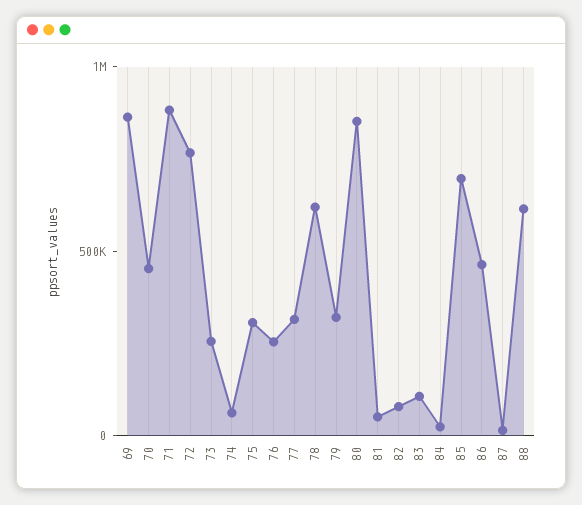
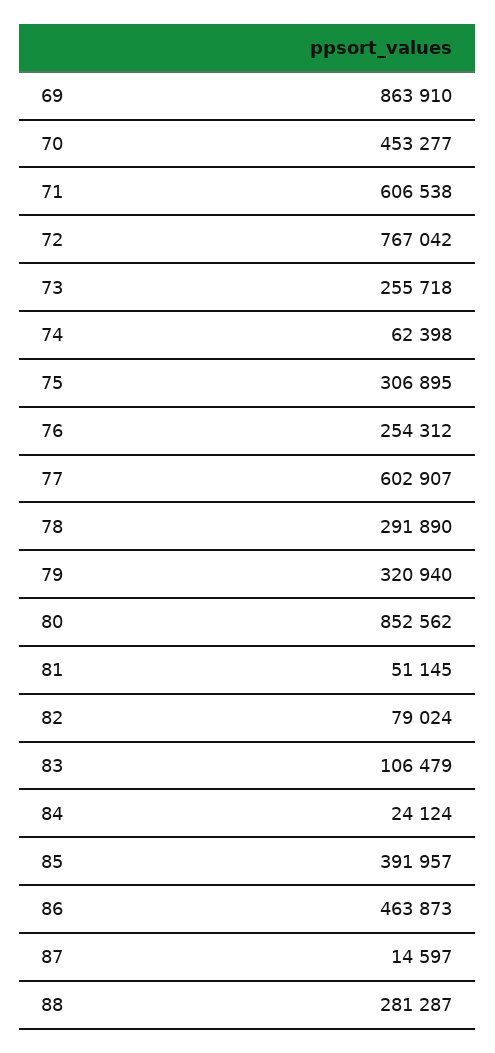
  {
    "69": 863910,
    "70": 453277,
-   "71": 900000,
+   "71": 606538,
    "72": 767042,
    "73": 255718,
    "74": 62398,
    "75": 306895,
    "76": 254312,
-   "77": 300000,
+   "77": 602907,
-   "78": 600000,
+   "78": 291890,
    "79": 320940,
    "80": 852562,
    "81": 51145,
    "82": 79024,
    "83": 106479,
    "84": 24124,
-   "85": 700000,
+   "85": 391957,
    "86": 463873,
    "87": 14597,
-   "88": 600000
+   "88": 281287
  }

